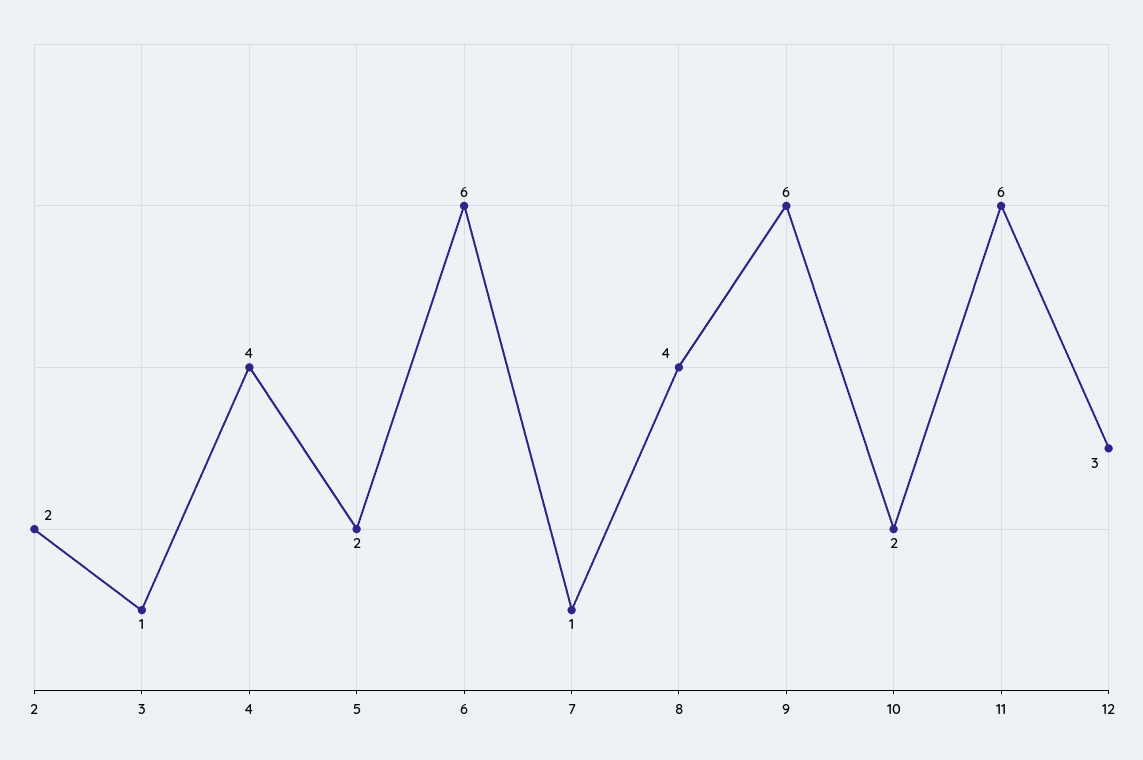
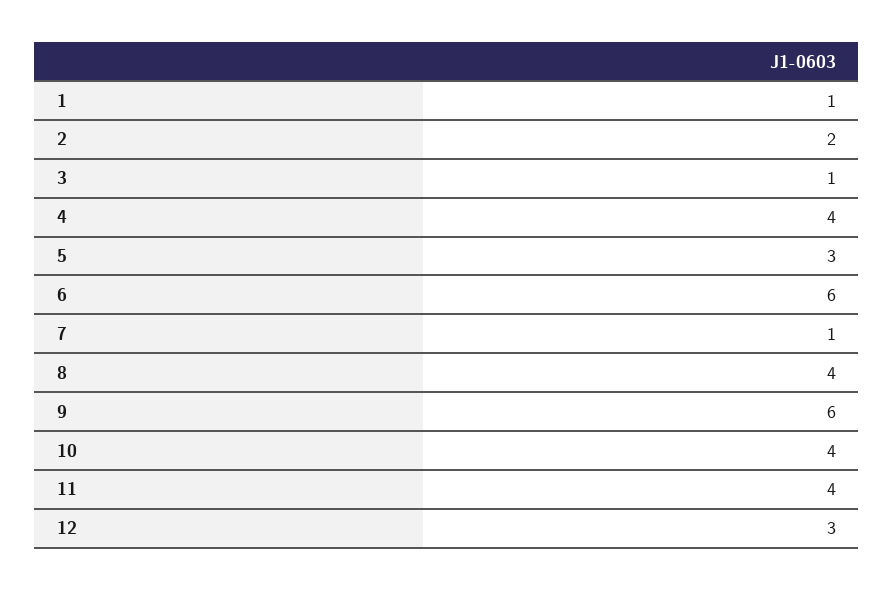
  {
    "2": 2,
    "3": 1,
    "4": 4,
-   "5": 2,
+   "5": 3,
    "6": 6,
    "7": 1,
    "8": 4,
    "9": 6,
-   "10": 2,
+   "10": 4,
-   "11": 6,
+   "11": 4,
-   "12": 3
+   "12": 3,
+   "1": 1
  }

